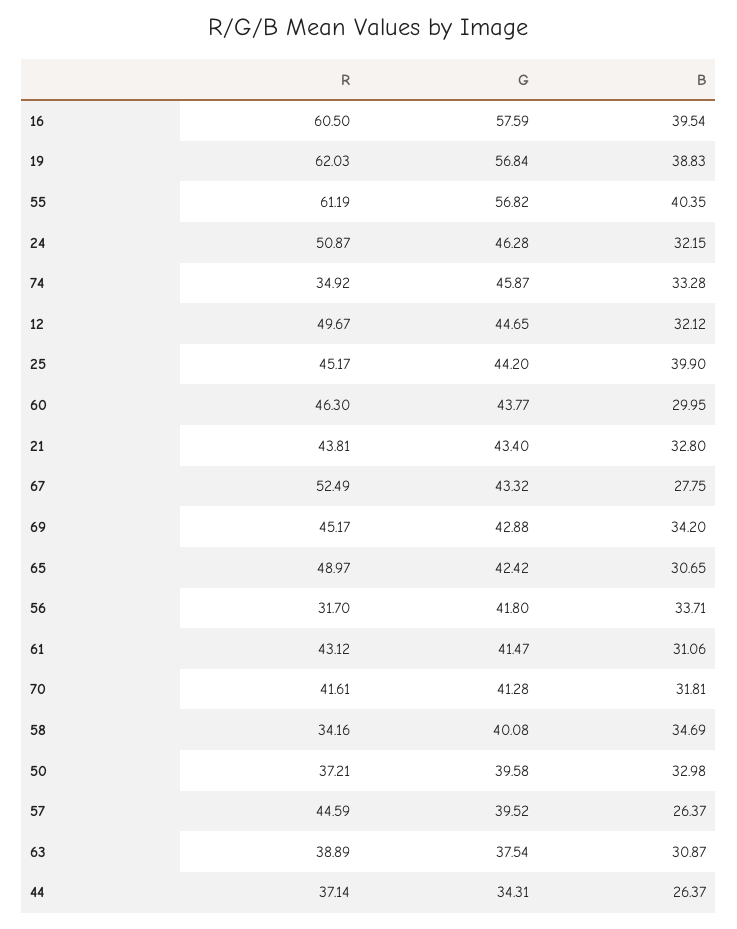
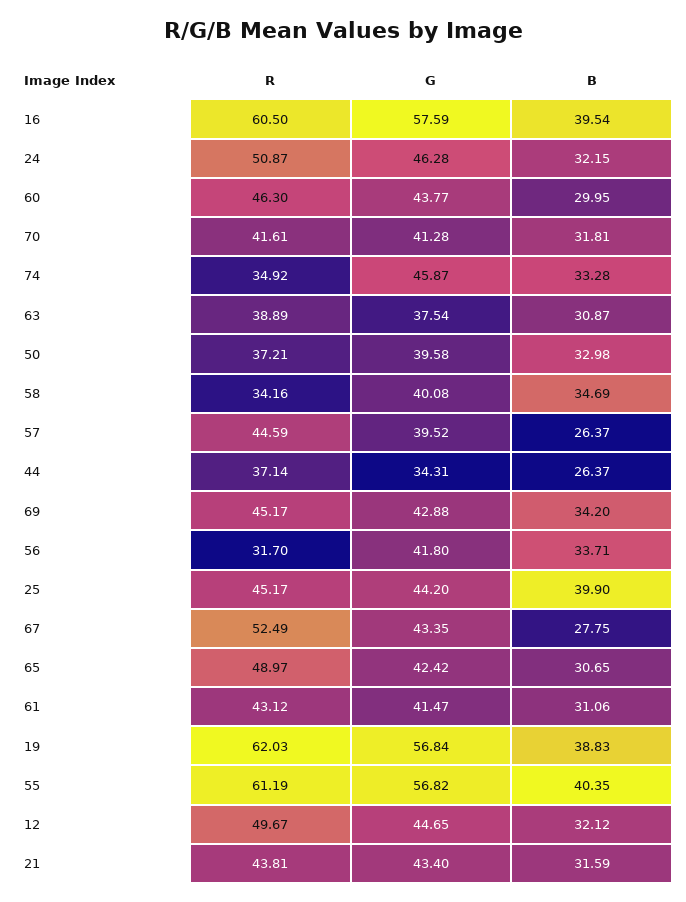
  {
    "R": {
      "16": 60.5,
      "19": 62.03,
      "55": 61.19,
      "24": 50.87,
      "74": 34.92,
      "12": 49.67,
      "25": 45.17,
      "60": 46.3,
      "21": 43.81,
      "67": 52.49,
      "69": 45.17,
      "65": 48.97,
      "56": 31.7,
      "61": 43.12,
      "70": 41.61,
      "58": 34.16,
      "50": 37.21,
      "57": 44.59,
      "63": 38.89,
      "44": 37.14
    },
    "G": {
      "16": 57.59,
      "19": 56.84,
      "55": 56.82,
      "24": 46.28,
      "74": 45.87,
      "12": 44.65,
      "25": 44.2,
      "60": 43.77,
      "21": 43.4,
-     "67": 43.32,
+     "67": 43.35,
      "69": 42.88,
      "65": 42.42,
      "56": 41.8,
      "61": 41.47,
      "70": 41.28,
      "58": 40.08,
      "50": 39.58,
      "57": 39.52,
      "63": 37.54,
      "44": 34.31
    },
    "B": {
      "16": 39.54,
      "19": 38.83,
      "55": 40.35,
      "24": 32.15,
      "74": 33.28,
      "12": 32.12,
      "25": 39.9,
      "60": 29.95,
-     "21": 32.8,
+     "21": 31.59,
      "67": 27.75,
      "69": 34.2,
      "65": 30.65,
      "56": 33.71,
      "61": 31.06,
      "70": 31.81,
      "58": 34.69,
      "50": 32.98,
      "57": 26.37,
      "63": 30.87,
      "44": 26.37
    }
  }

